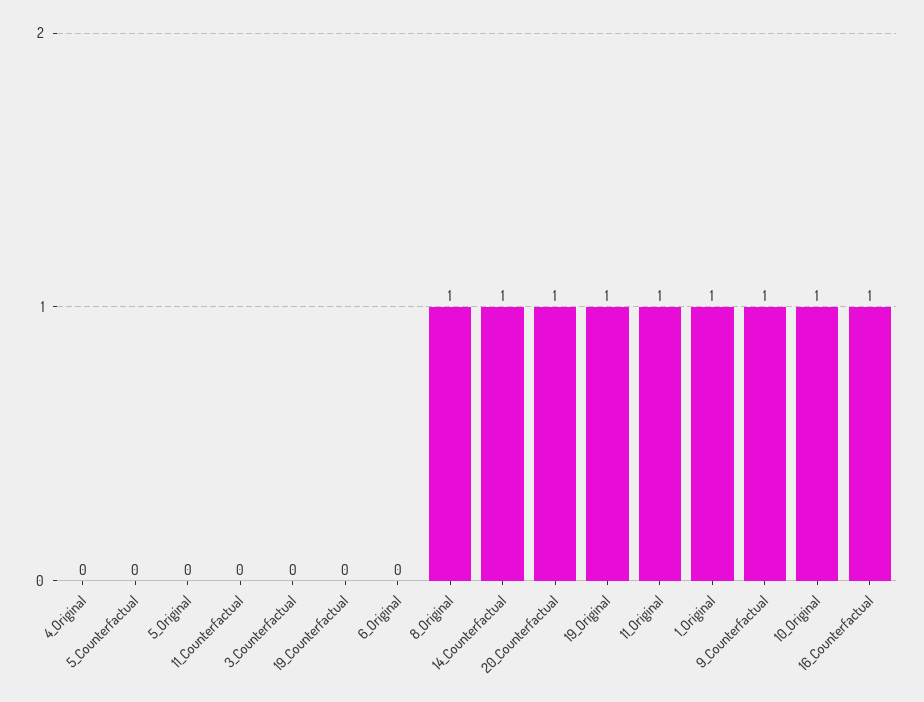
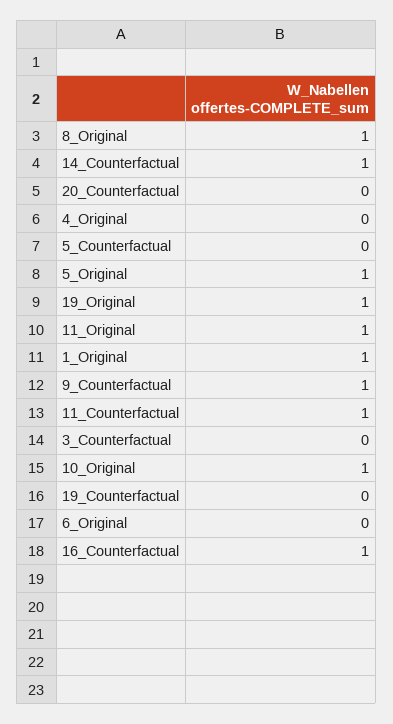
  {
    "4_Original": 0,
    "5_Counterfactual": 0,
-   "5_Original": 0,
+   "5_Original": 1,
-   "11_Counterfactual": 0,
+   "11_Counterfactual": 1,
    "3_Counterfactual": 0,
    "19_Counterfactual": 0,
    "6_Original": 0,
    "8_Original": 1,
    "14_Counterfactual": 1,
-   "20_Counterfactual": 1,
+   "20_Counterfactual": 0,
    "19_Original": 1,
    "11_Original": 1,
    "1_Original": 1,
    "9_Counterfactual": 1,
    "10_Original": 1,
    "16_Counterfactual": 1
  }

